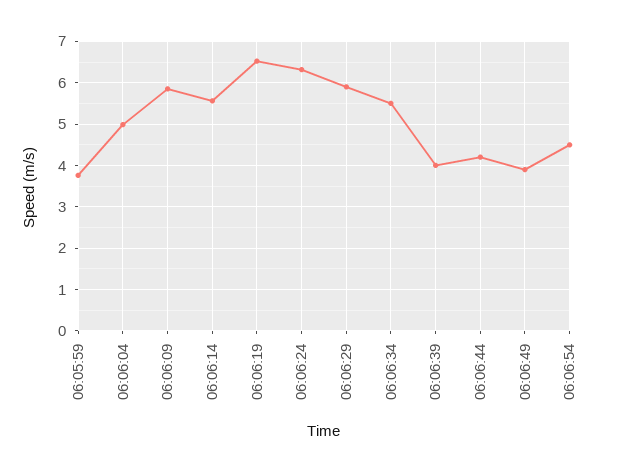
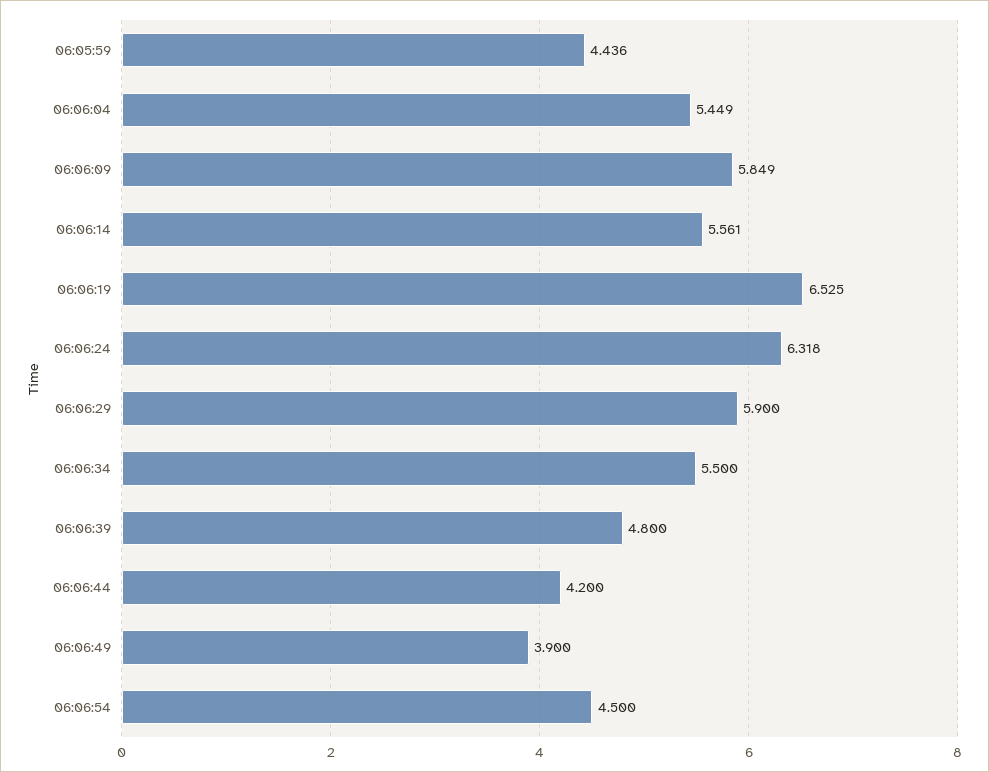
  {
-   "06:05:59": 3.8,
+   "06:05:59": 4.436,
-   "06:06:04": 5,
+   "06:06:04": 5.449,
    "06:06:09": 5.849,
    "06:06:14": 5.561,
    "06:06:19": 6.525,
    "06:06:24": 6.318,
    "06:06:29": 5.9,
    "06:06:34": 5.5,
-   "06:06:39": 4,
+   "06:06:39": 4.8,
    "06:06:44": 4.2,
    "06:06:49": 3.9,
    "06:06:54": 4.5
  }

